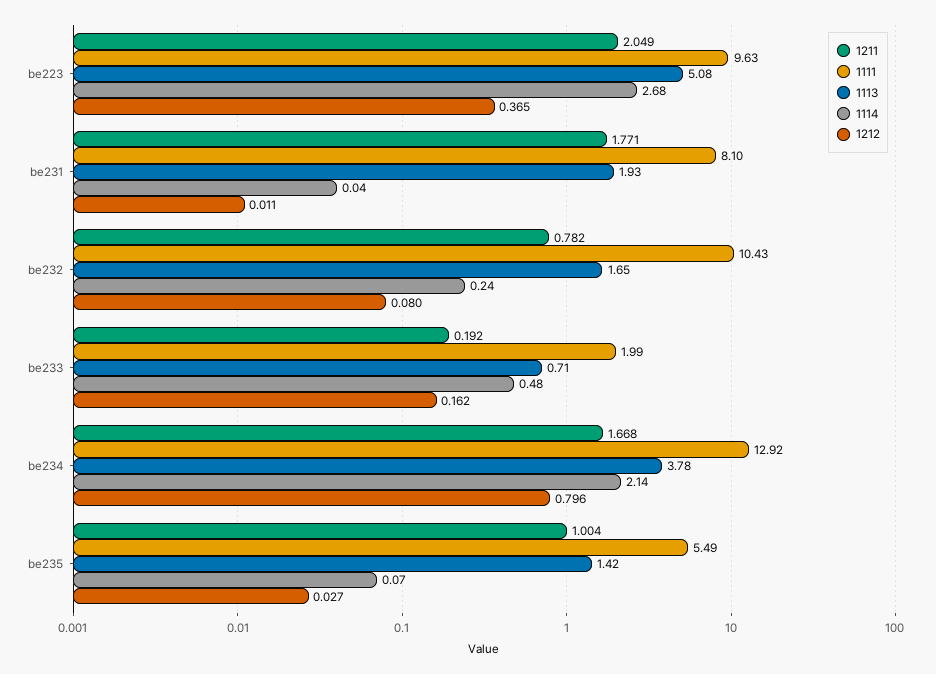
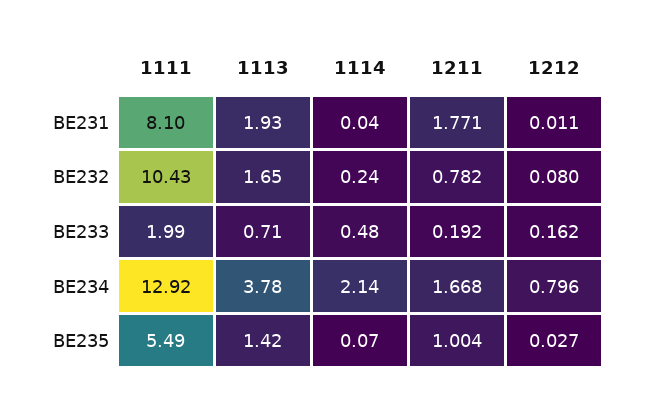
  {
    "1211": {
-     "be223": 2.049,
      "be231": 1.771,
      "be232": 0.782,
      "be233": 0.192,
      "be234": 1.668,
      "be235": 1.004
    },
    "1111": {
-     "be223": 9.63,
      "be231": 8.1,
      "be232": 10.43,
      "be233": 1.99,
      "be234": 12.92,
      "be235": 5.49
    },
    "1113": {
-     "be223": 5.08,
      "be231": 1.93,
      "be232": 1.65,
      "be233": 0.71,
      "be234": 3.78,
      "be235": 1.42
    },
    "1114": {
-     "be223": 2.68,
      "be231": 0.04,
      "be232": 0.24,
      "be233": 0.48,
      "be234": 2.14,
      "be235": 0.07
    },
    "1212": {
-     "be223": 0.365,
      "be231": 0.011,
      "be232": 0.08,
      "be233": 0.162,
      "be234": 0.796,
      "be235": 0.027
    }
  }

